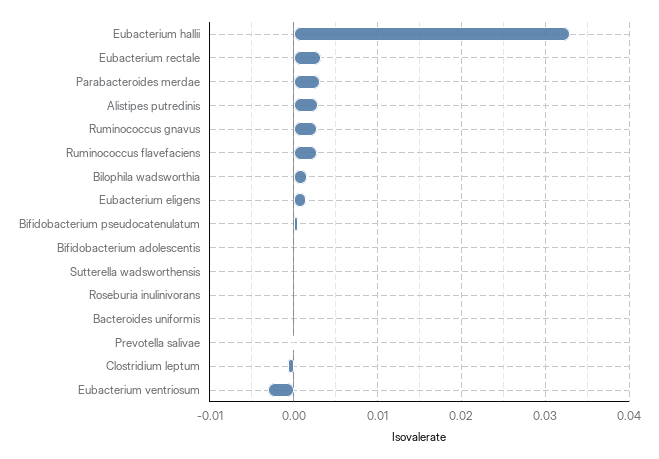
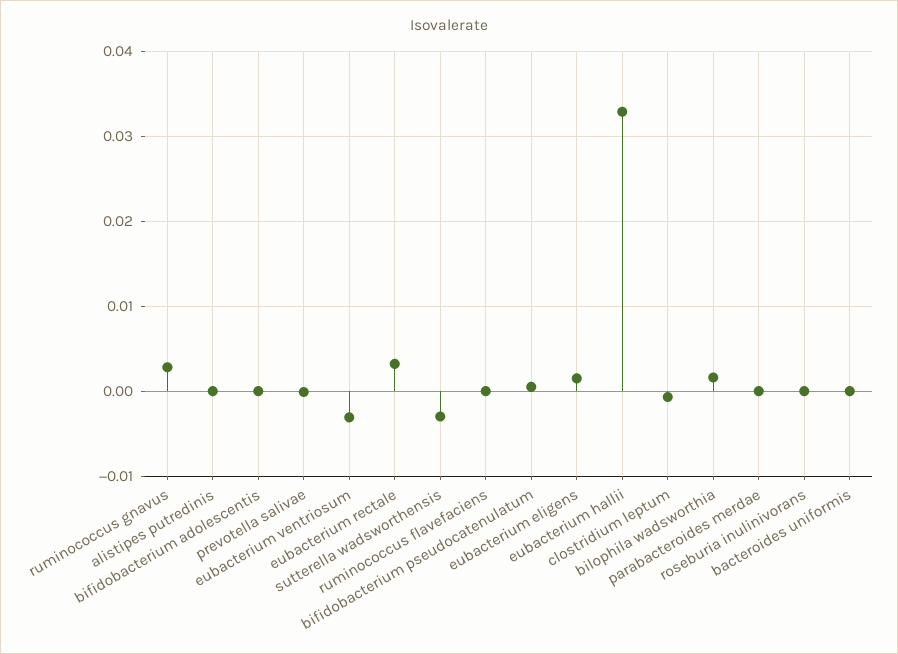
  {
    "Eubacterium hallii": 0.033,
    "Eubacterium rectale": 0.003,
-   "Parabacteroides merdae": 0.003,
+   "Parabacteroides merdae": 0,
-   "Alistipes putredinis": 0.003,
+   "Alistipes putredinis": 0,
    "Ruminococcus gnavus": 0.003,
-   "Ruminococcus flavefaciens": 0.003,
+   "Ruminococcus flavefaciens": 0,
    "Bilophila wadsworthia": 0.002,
    "Eubacterium eligens": 0.002,
    "Bifidobacterium pseudocatenulatum": 0.001,
    "Bifidobacterium adolescentis": 0,
-   "Sutterella wadsworthensis": 0,
+   "Sutterella wadsworthensis": -0.003,
    "Roseburia inulinivorans": 0,
    "Bacteroides uniformis": 0,
    "Prevotella salivae": 0,
    "Clostridium leptum": -0.001,
    "Eubacterium ventriosum": -0.003
  }

